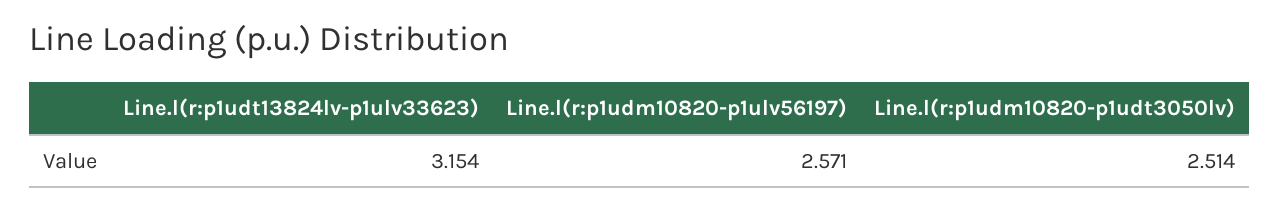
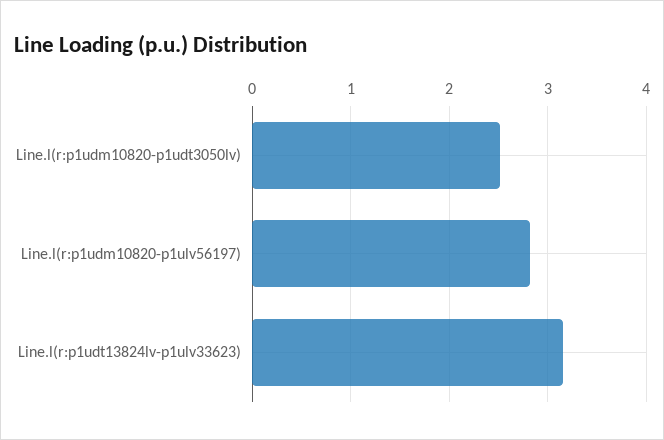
  {
    "Line.l(r:p1udt13824lv-p1ulv33623)": 3.154,
-   "Line.l(r:p1udm10820-p1ulv56197)": 2.571,
+   "Line.l(r:p1udm10820-p1ulv56197)": 2.8,
    "Line.l(r:p1udm10820-p1udt3050lv)": 2.514
  }

